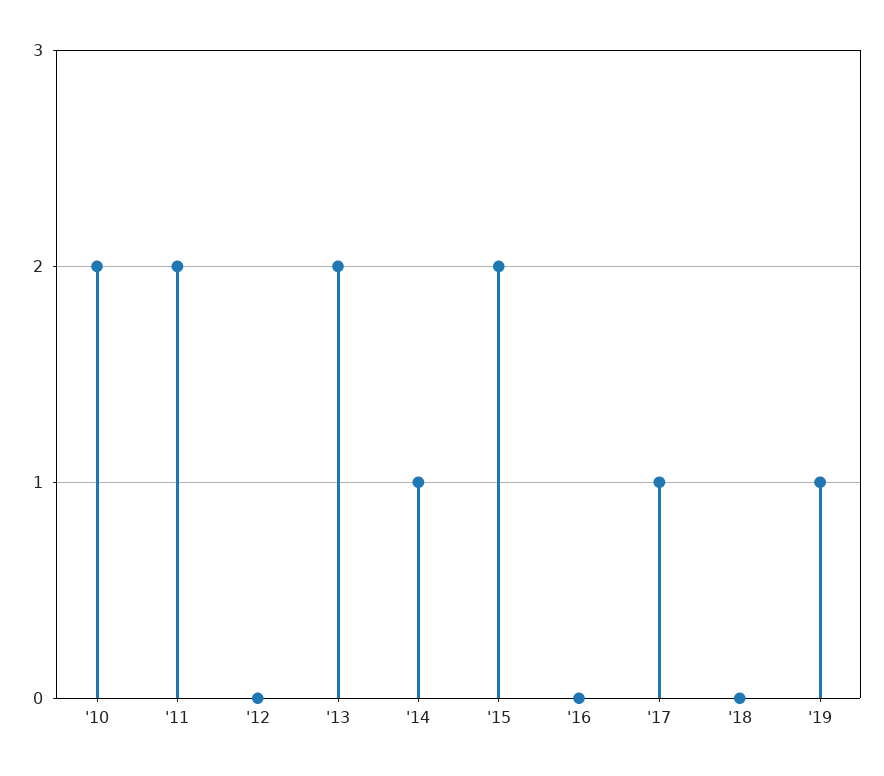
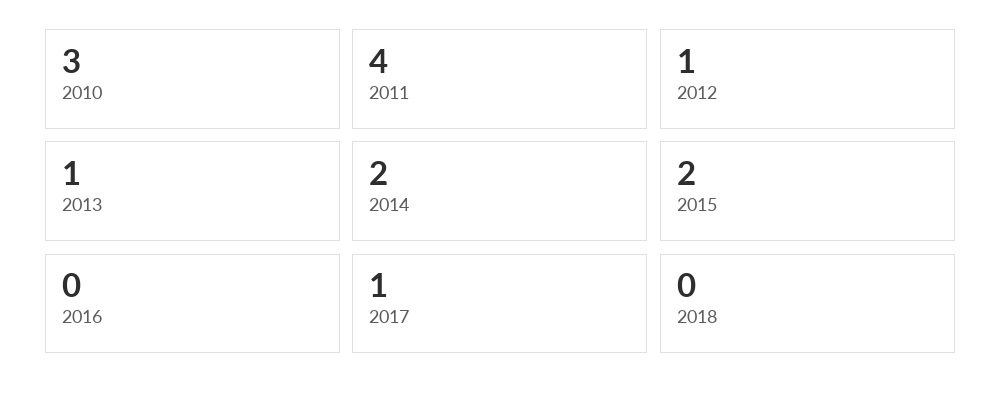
  {
-   "'10": 2,
+   "'10": 3,
-   "'11": 2,
+   "'11": 4,
-   "'12": 0,
+   "'12": 1,
-   "'13": 2,
+   "'13": 1,
-   "'14": 1,
+   "'14": 2,
    "'15": 2,
    "'16": 0,
    "'17": 1,
-   "'18": 0,
+   "'18": 0
-   "'19": 1
  }

